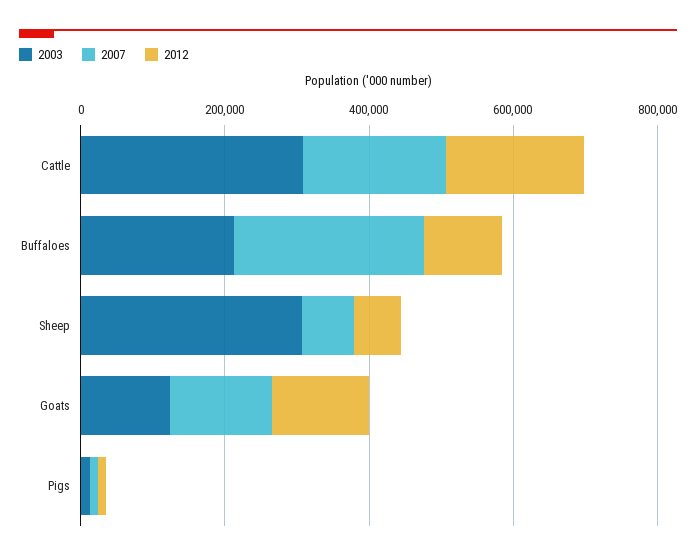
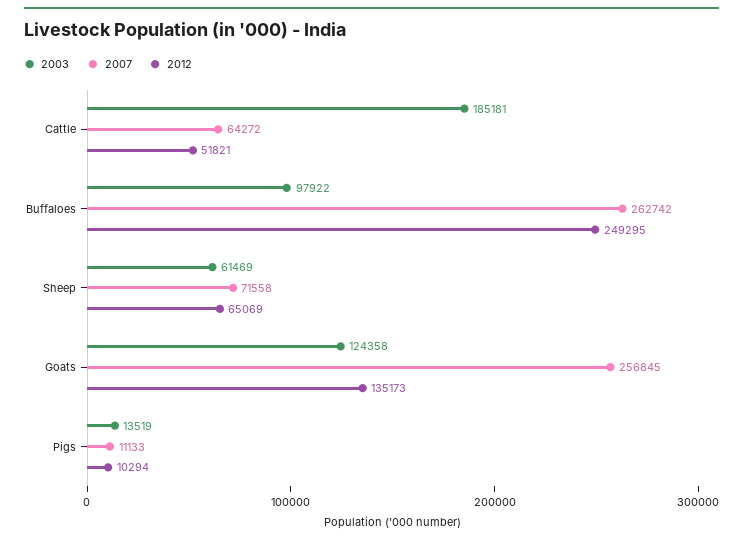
  {
    "2003": {
-     "Cattle": 300000,
+     "Cattle": 185181,
-     "Buffaloes": 200000,
+     "Buffaloes": 97922,
-     "Sheep": 300000,
+     "Sheep": 61469,
      "Goats": 124358,
      "Pigs": 13519
    },
    "2007": {
-     "Cattle": 200000,
+     "Cattle": 64272,
      "Buffaloes": 262742,
      "Sheep": 71558,
-     "Goats": 150000,
+     "Goats": 256845,
      "Pigs": 11133
    },
    "2012": {
-     "Cattle": 200000,
+     "Cattle": 51821,
-     "Buffaloes": 100000,
+     "Buffaloes": 249295,
      "Sheep": 65069,
      "Goats": 135173,
      "Pigs": 10294
    }
  }

